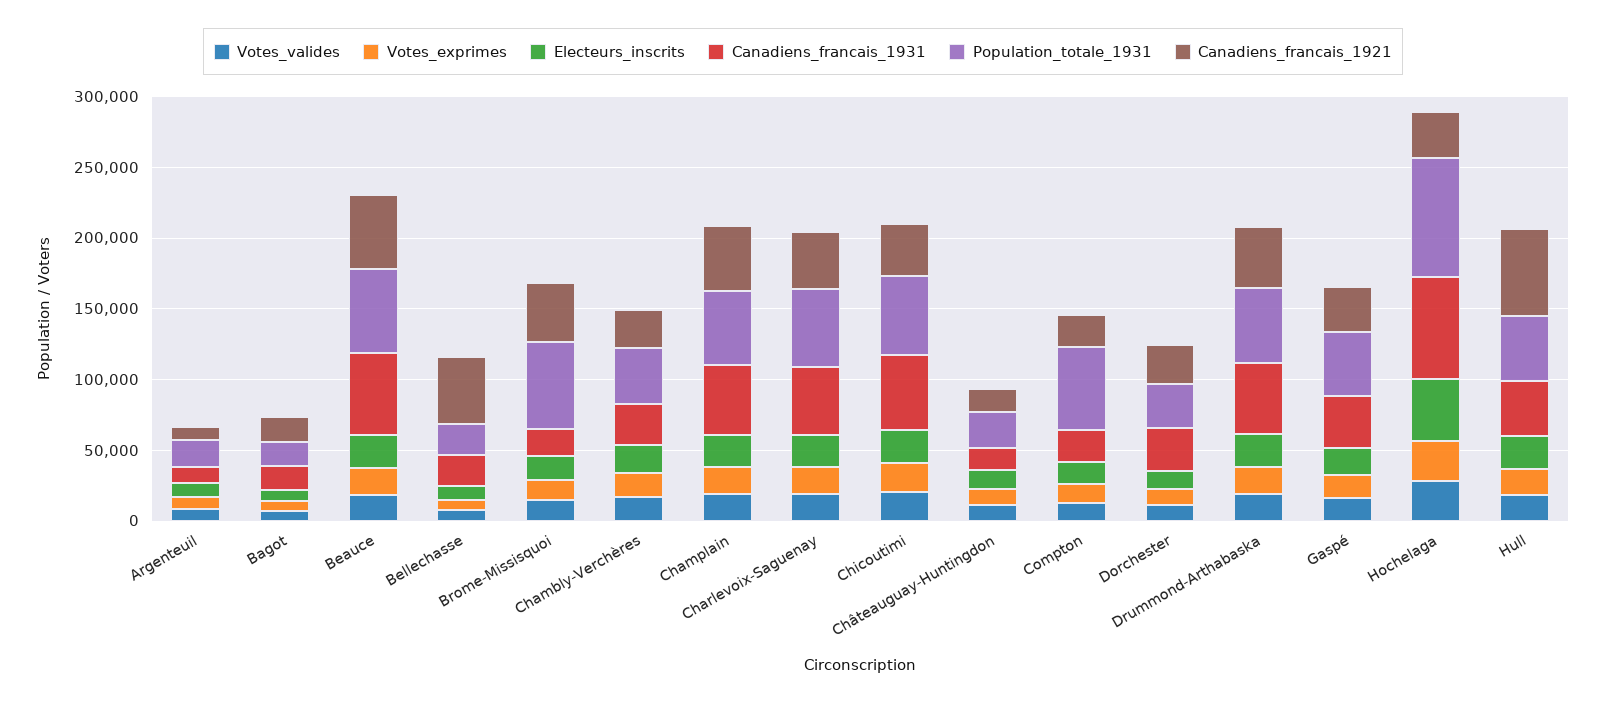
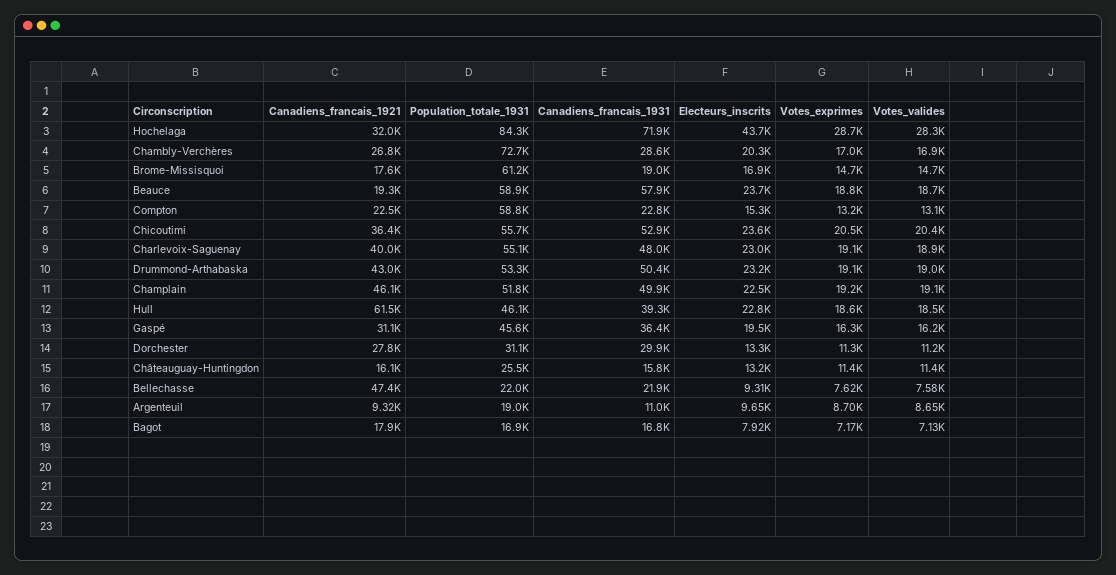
  {
    "Votes_valides": {
      "Argenteuil": 8650,
      "Bagot": 7130,
      "Beauce": 18700,
      "Bellechasse": 7580,
      "Brome-Missisquoi": 14700,
      "Chambly-Verchères": 16900,
      "Champlain": 19100,
      "Charlevoix-Saguenay": 18900,
      "Chicoutimi": 20400,
      "Châteauguay-Huntingdon": 11400,
      "Compton": 13100,
      "Dorchester": 11200,
      "Drummond-Arthabaska": 19000,
      "Gaspé": 16200,
      "Hochelaga": 28300,
      "Hull": 18500
    },
    "Votes_exprimes": {
      "Argenteuil": 8700,
      "Bagot": 7170,
      "Beauce": 18800,
      "Bellechasse": 7620,
      "Brome-Missisquoi": 14700,
      "Chambly-Verchères": 17000,
      "Champlain": 19200,
      "Charlevoix-Saguenay": 19100,
      "Chicoutimi": 20500,
      "Châteauguay-Huntingdon": 11400,
      "Compton": 13200,
      "Dorchester": 11300,
      "Drummond-Arthabaska": 19100,
      "Gaspé": 16300,
      "Hochelaga": 28700,
      "Hull": 18600
    },
    "Electeurs_inscrits": {
      "Argenteuil": 9650,
      "Bagot": 7920,
      "Beauce": 23700,
      "Bellechasse": 9310,
      "Brome-Missisquoi": 16900,
      "Chambly-Verchères": 20300,
      "Champlain": 22500,
      "Charlevoix-Saguenay": 23000,
      "Chicoutimi": 23600,
      "Châteauguay-Huntingdon": 13200,
      "Compton": 15300,
      "Dorchester": 13300,
      "Drummond-Arthabaska": 23200,
      "Gaspé": 19500,
      "Hochelaga": 43700,
      "Hull": 22800
    },
    "Canadiens_francais_1931": {
      "Argenteuil": 11000,
      "Bagot": 16800,
      "Beauce": 57900,
      "Bellechasse": 21900,
      "Brome-Missisquoi": 19000,
      "Chambly-Verchères": 28600,
      "Champlain": 49900,
      "Charlevoix-Saguenay": 48000,
      "Chicoutimi": 52900,
      "Châteauguay-Huntingdon": 15800,
      "Compton": 22800,
      "Dorchester": 29900,
      "Drummond-Arthabaska": 50400,
      "Gaspé": 36400,
      "Hochelaga": 71900,
      "Hull": 39300
    },
    "Population_totale_1931": {
      "Argenteuil": 19000,
      "Bagot": 16900,
      "Beauce": 58900,
      "Bellechasse": 22000,
      "Brome-Missisquoi": 61200,
-     "Chambly-Verchères": 40000,
+     "Chambly-Verchères": 72700,
      "Champlain": 51800,
      "Charlevoix-Saguenay": 55100,
      "Chicoutimi": 55700,
      "Châteauguay-Huntingdon": 25500,
      "Compton": 58800,
      "Dorchester": 31100,
      "Drummond-Arthabaska": 53300,
      "Gaspé": 45600,
      "Hochelaga": 84300,
      "Hull": 46100
    },
    "Canadiens_francais_1921": {
      "Argenteuil": 9320,
      "Bagot": 17900,
-     "Beauce": 50000,
+     "Beauce": 19300,
      "Bellechasse": 47400,
-     "Brome-Missisquoi": 40000,
+     "Brome-Missisquoi": 17600,
      "Chambly-Verchères": 26800,
      "Champlain": 46100,
      "Charlevoix-Saguenay": 40000,
      "Chicoutimi": 36400,
      "Châteauguay-Huntingdon": 16100,
      "Compton": 22500,
      "Dorchester": 27800,
      "Drummond-Arthabaska": 43000,
      "Gaspé": 31100,
      "Hochelaga": 32000,
      "Hull": 61500
    }
  }

